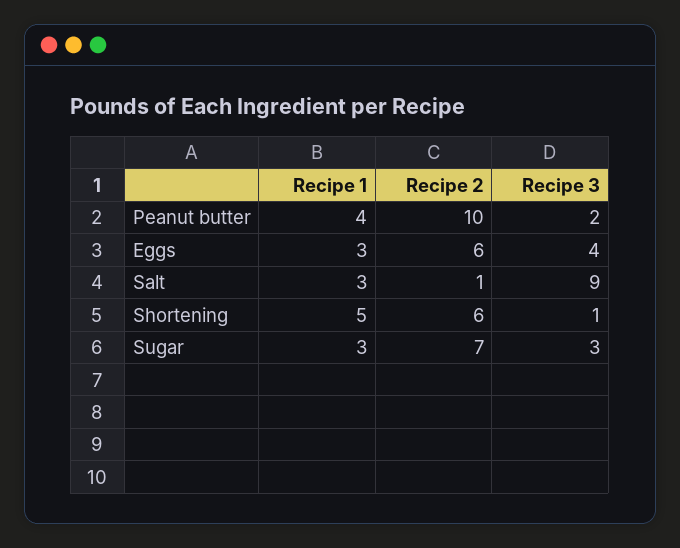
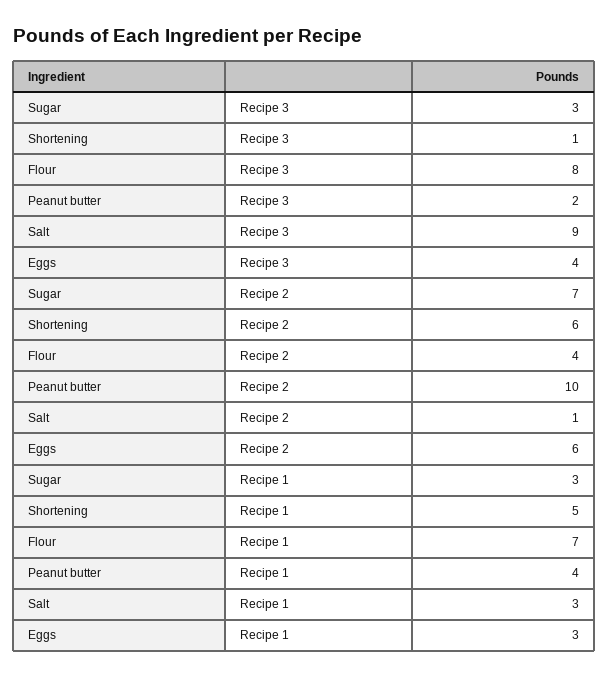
  {
    "Recipe 1": {
      "Peanut butter": 4,
      "Eggs": 3,
      "Salt": 3,
      "Shortening": 5,
-     "Sugar": 3
+     "Sugar": 3,
+     "Flour": 7
    },
    "Recipe 2": {
      "Peanut butter": 10,
      "Eggs": 6,
      "Salt": 1,
      "Shortening": 6,
-     "Sugar": 7
+     "Sugar": 7,
+     "Flour": 4
    },
    "Recipe 3": {
      "Peanut butter": 2,
      "Eggs": 4,
      "Salt": 9,
      "Shortening": 1,
-     "Sugar": 3
+     "Sugar": 3,
+     "Flour": 8
    }
  }

